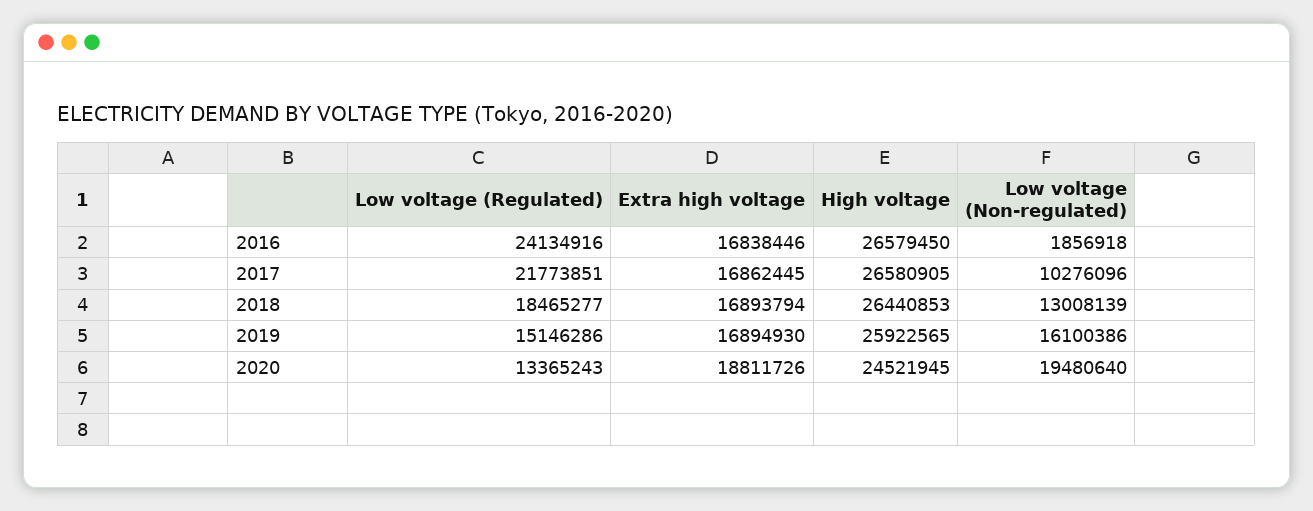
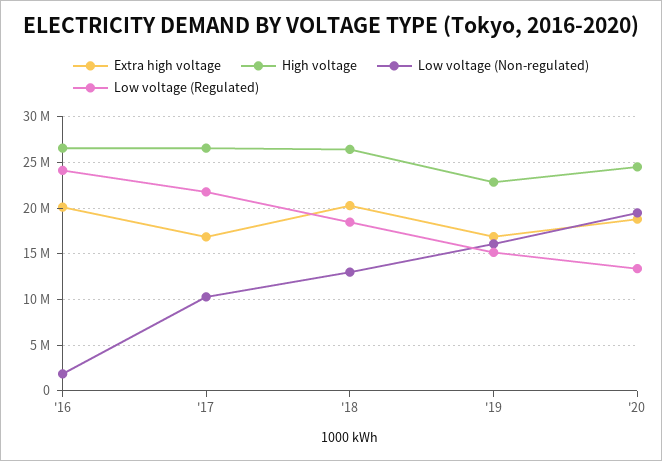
  {
    "Low voltage (Regulated)": {
      "2016": 24134916,
      "2017": 21773851,
      "2018": 18465277,
      "2019": 15146286,
      "2020": 13365243
    },
    "Extra high voltage": {
-     "2016": 16838446,
+     "2016": 20000000,
      "2017": 16862445,
-     "2018": 16893794,
+     "2018": 20000000,
      "2019": 16894930,
      "2020": 18811726
    },
    "High voltage": {
      "2016": 26579450,
      "2017": 26580905,
      "2018": 26440853,
-     "2019": 25922565,
+     "2019": 23000000,
      "2020": 24521945
    },
    "Low voltage (Non-regulated)": {
      "2016": 1856918,
      "2017": 10276096,
      "2018": 13008139,
      "2019": 16100386,
      "2020": 19480640
    }
  }

